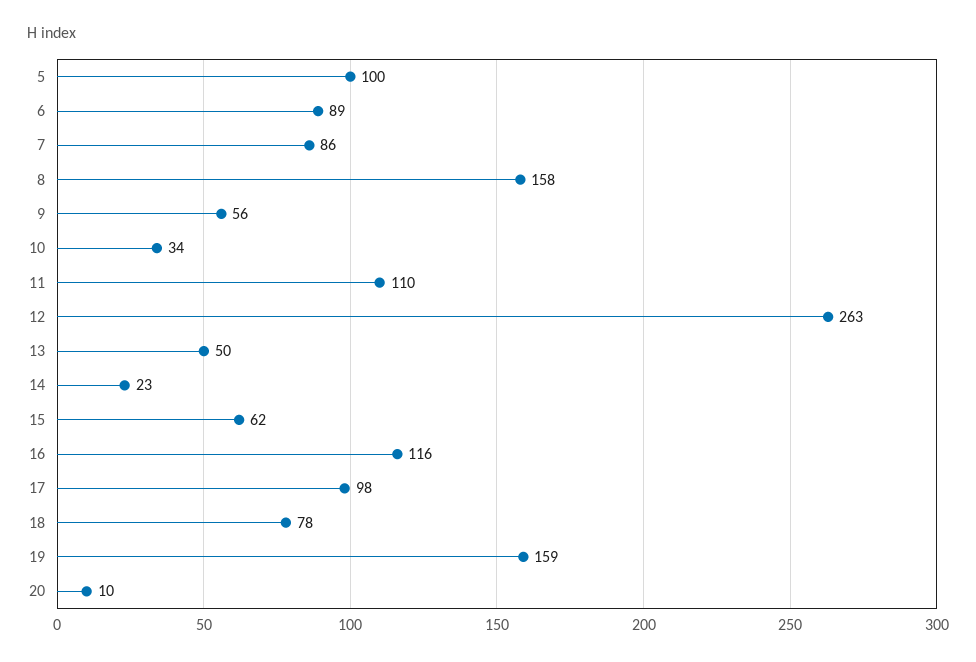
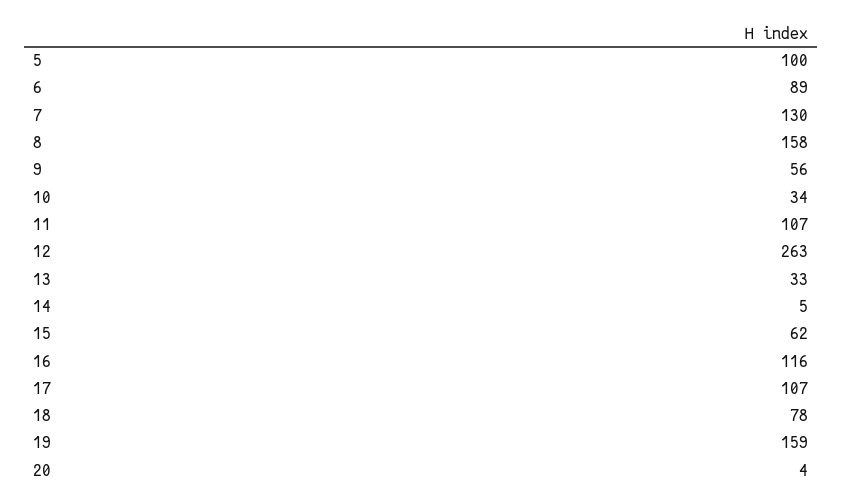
  {
    "5": 100,
    "6": 89,
-   "7": 86,
+   "7": 130,
    "8": 158,
    "9": 56,
    "10": 34,
-   "11": 110,
+   "11": 107,
    "12": 263,
-   "13": 50,
+   "13": 33,
-   "14": 23,
+   "14": 5,
    "15": 62,
    "16": 116,
-   "17": 98,
+   "17": 107,
    "18": 78,
    "19": 159,
-   "20": 10
+   "20": 4
  }

